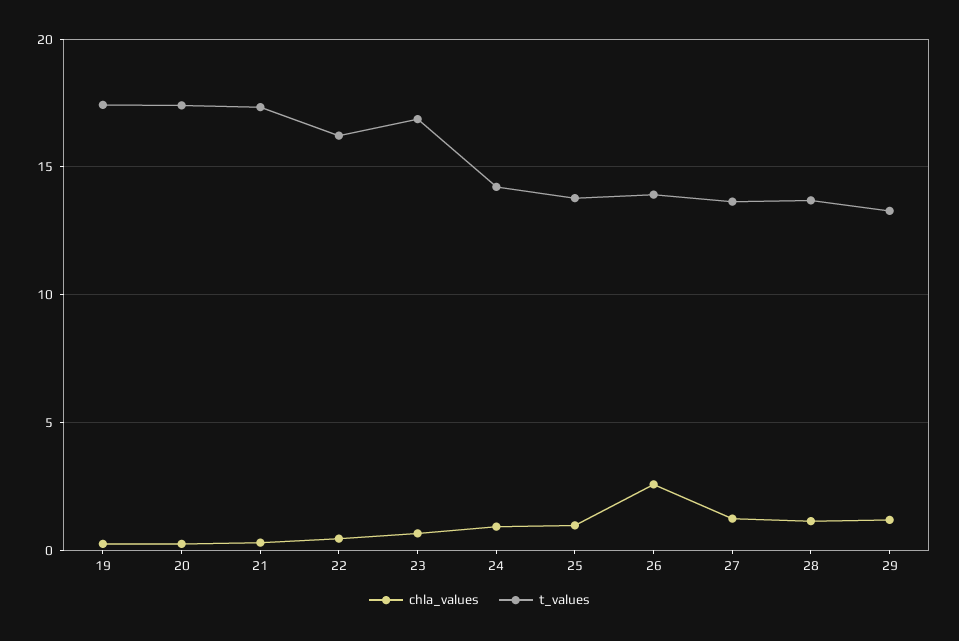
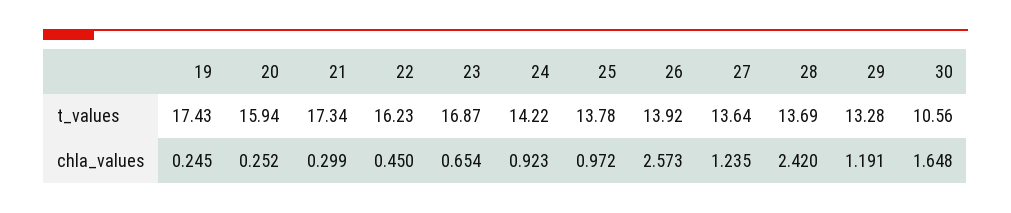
  {
    "chla_values": {
      "19": 0.245,
      "20": 0.252,
      "21": 0.299,
      "22": 0.45,
      "23": 0.654,
      "24": 0.923,
      "25": 0.972,
      "26": 2.573,
      "27": 1.235,
-     "28": 1,
+     "28": 2.42,
-     "29": 1.191
+     "29": 1.191,
+     "30": 1.648
    },
    "t_values": {
      "19": 17.43,
-     "20": 17.5,
+     "20": 15.94,
      "21": 17.34,
      "22": 16.23,
      "23": 16.87,
      "24": 14.22,
      "25": 13.78,
      "26": 13.92,
      "27": 13.64,
      "28": 13.69,
-     "29": 13.28
+     "29": 13.28,
+     "30": 10.56
    }
  }

